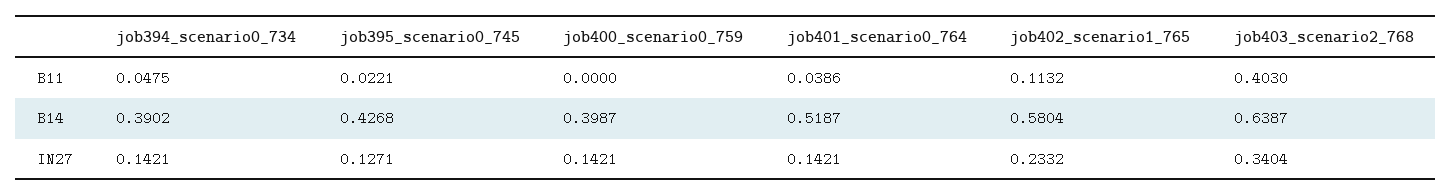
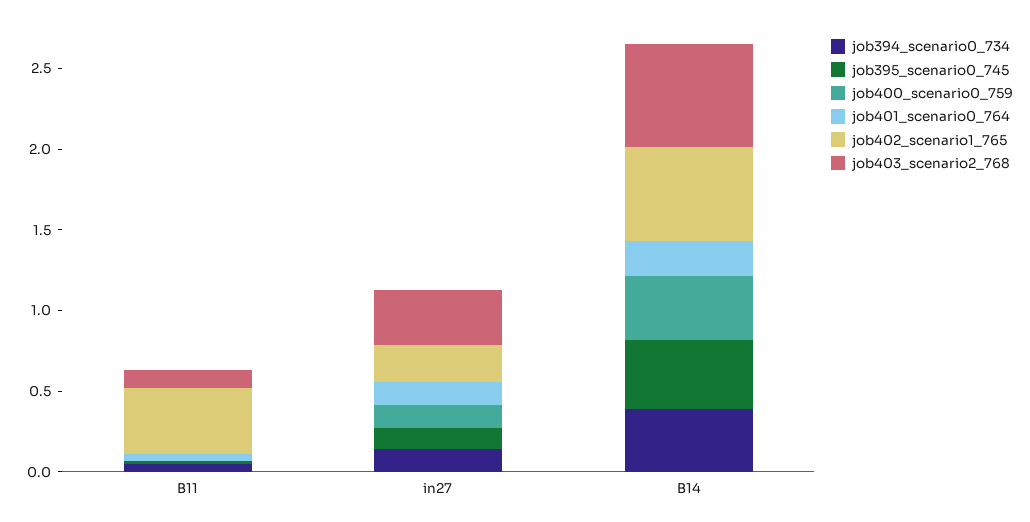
  {
    "job394_scenario0_734": {
      "B11": 0.0475,
      "B14": 0.3902,
      "IN27": 0.1421
    },
    "job395_scenario0_745": {
      "B11": 0.0221,
      "B14": 0.4268,
      "IN27": 0.1271
    },
    "job400_scenario0_759": {
      "B11": 0,
      "B14": 0.3987,
      "IN27": 0.1421
    },
    "job401_scenario0_764": {
      "B11": 0.0386,
-     "B14": 0.5187,
+     "B14": 0.2,
      "IN27": 0.1421
    },
    "job402_scenario1_765": {
-     "B11": 0.1132,
+     "B11": 0.4,
      "B14": 0.5804,
      "IN27": 0.2332
    },
    "job403_scenario2_768": {
-     "B11": 0.403,
+     "B11": 0.1,
      "B14": 0.6387,
      "IN27": 0.3404
    }
  }

